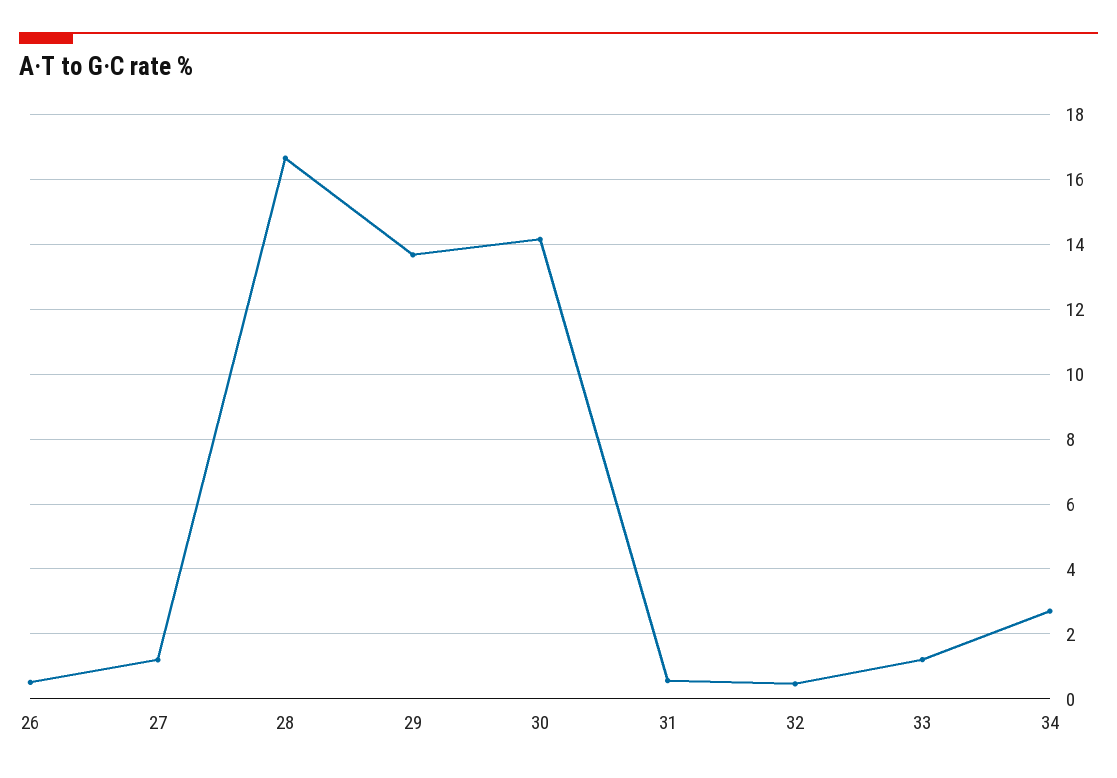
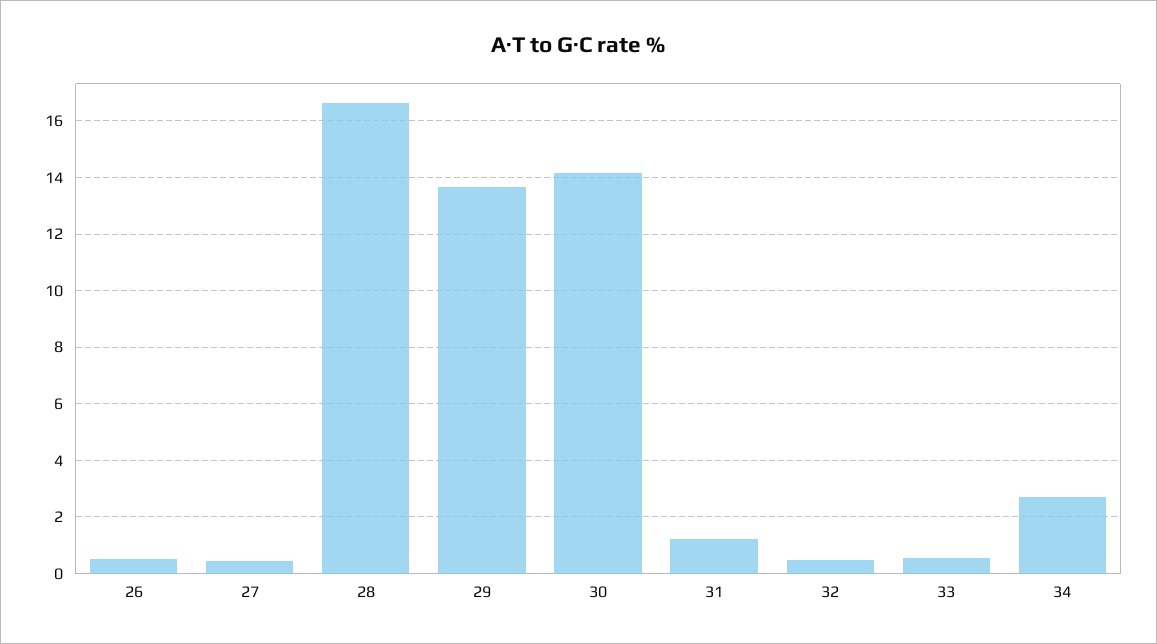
  {
    "26": 0.6,
-   "27": 1.2,
+   "27": 0.5,
    "28": 16.6,
    "29": 13.6,
    "30": 14.2,
-   "31": 0.6,
+   "31": 1.25,
    "32": 0.4,
-   "33": 1.2,
+   "33": 0.5,
    "34": 2.8
  }

